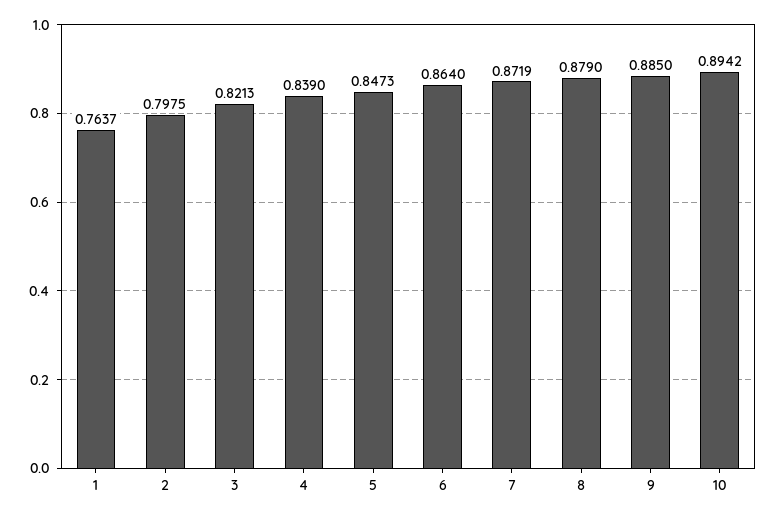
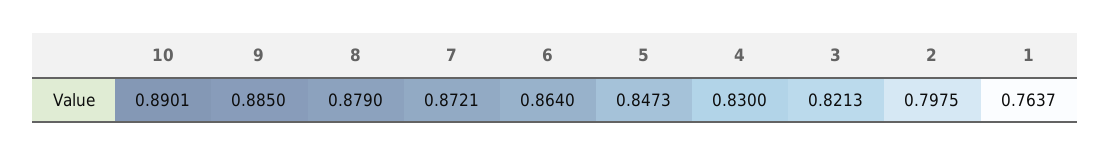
  {
    "1": 0.7637,
    "2": 0.7975,
    "3": 0.8213,
-   "4": 0.839,
+   "4": 0.83,
    "5": 0.8473,
    "6": 0.864,
-   "7": 0.8719,
+   "7": 0.8721,
    "8": 0.879,
    "9": 0.885,
-   "10": 0.8942
+   "10": 0.8901
  }

